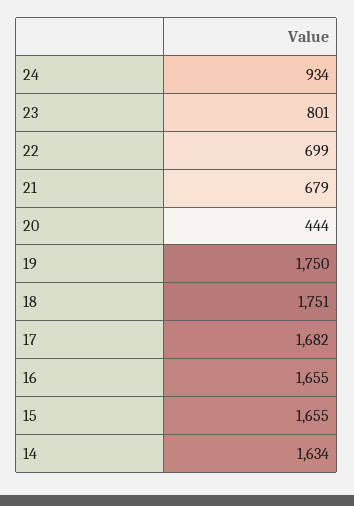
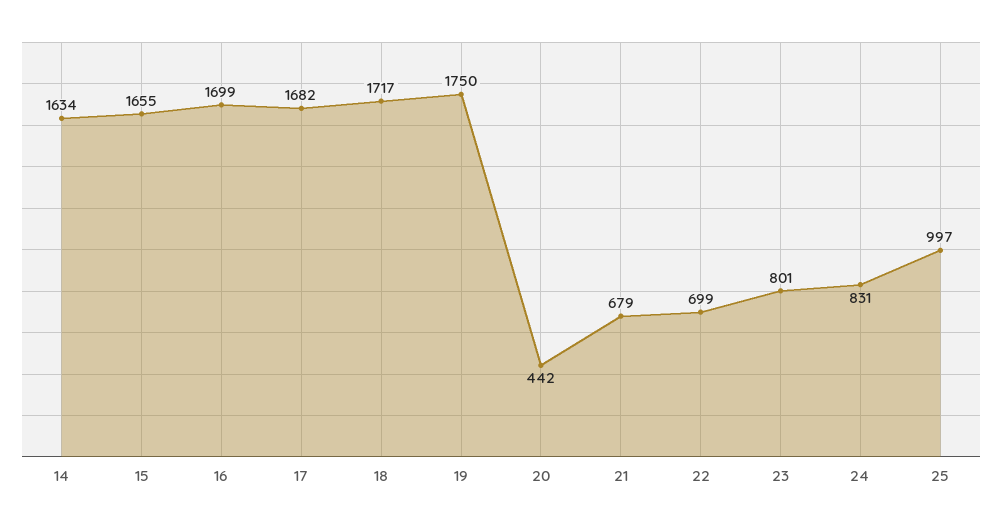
  {
-   "24": 934,
+   "24": 831,
    "23": 801,
    "22": 699,
    "21": 679,
-   "20": 444,
+   "20": 442,
    "19": 1750,
-   "18": 1751,
+   "18": 1717,
    "17": 1682,
-   "16": 1655,
+   "16": 1699,
    "15": 1655,
-   "14": 1634
+   "14": 1634,
+   "25": 997
  }

